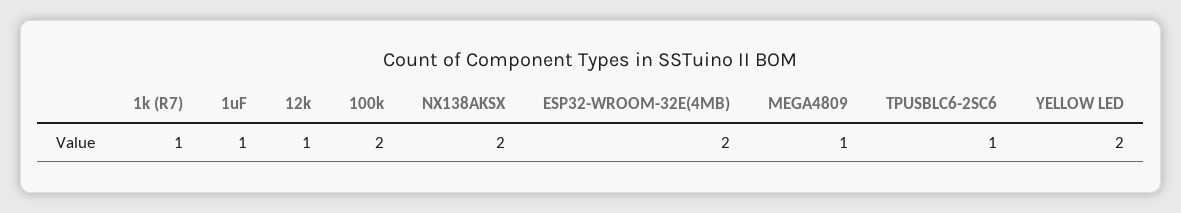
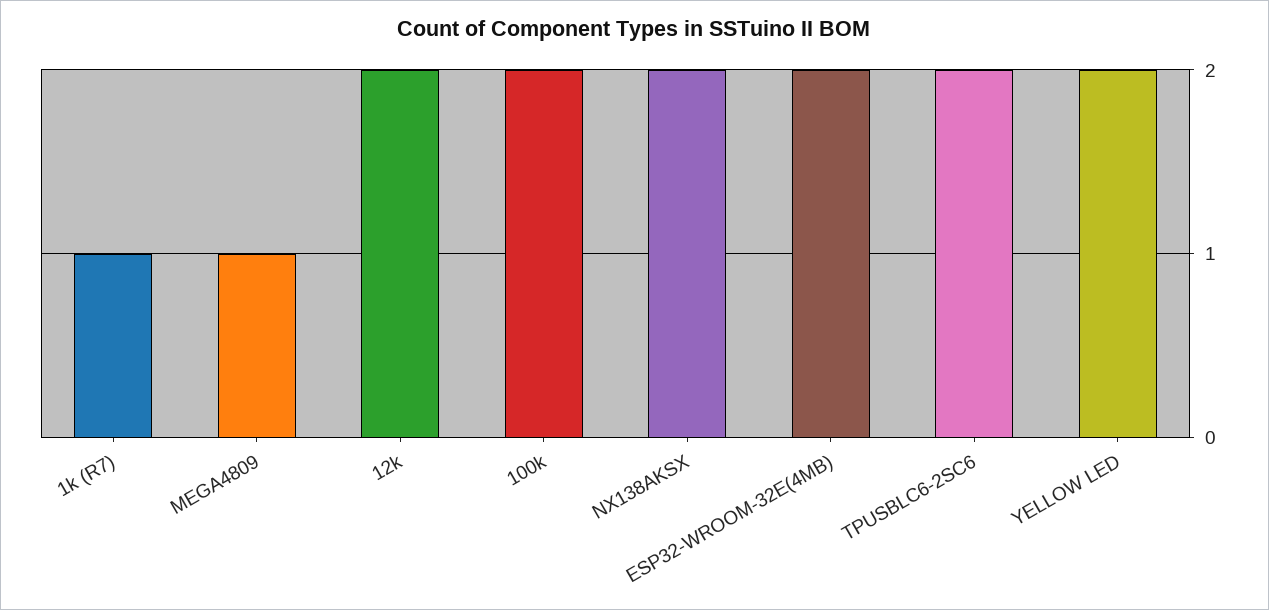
  {
    "1k (R7)": 1,
-   "1uF": 1,
-   "12k": 1,
+   "12k": 2,
    "100k": 2,
    "NX138AKSX": 2,
    "ESP32-WROOM-32E(4MB)": 2,
    "MEGA4809": 1,
-   "TPUSBLC6-2SC6": 1,
+   "TPUSBLC6-2SC6": 2,
    "YELLOW LED": 2
  }

